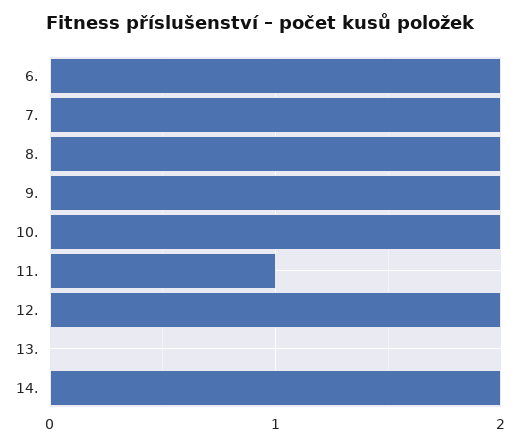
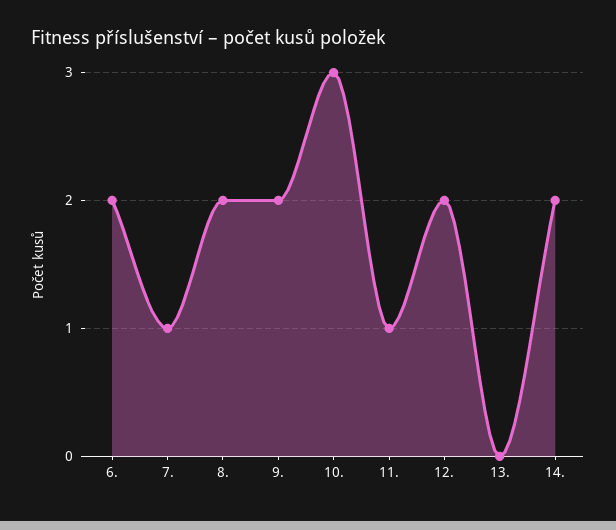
  {
    "6.": 2,
-   "7.": 2,
+   "7.": 1,
    "8.": 2,
    "9.": 2,
-   "10.": 2,
+   "10.": 3,
    "11.": 1,
    "12.": 2,
    "13.": 0,
    "14.": 2
  }

